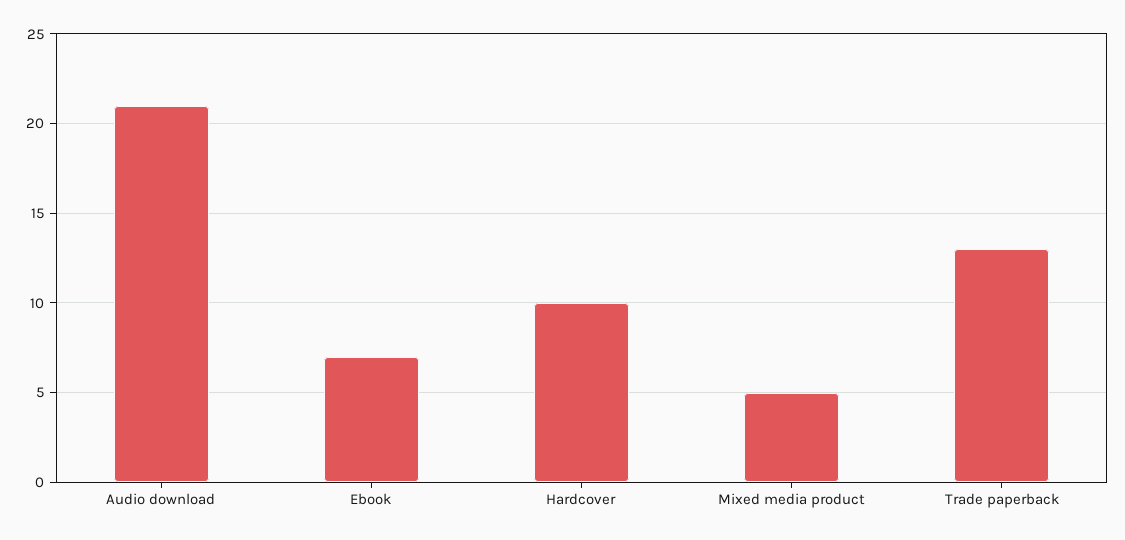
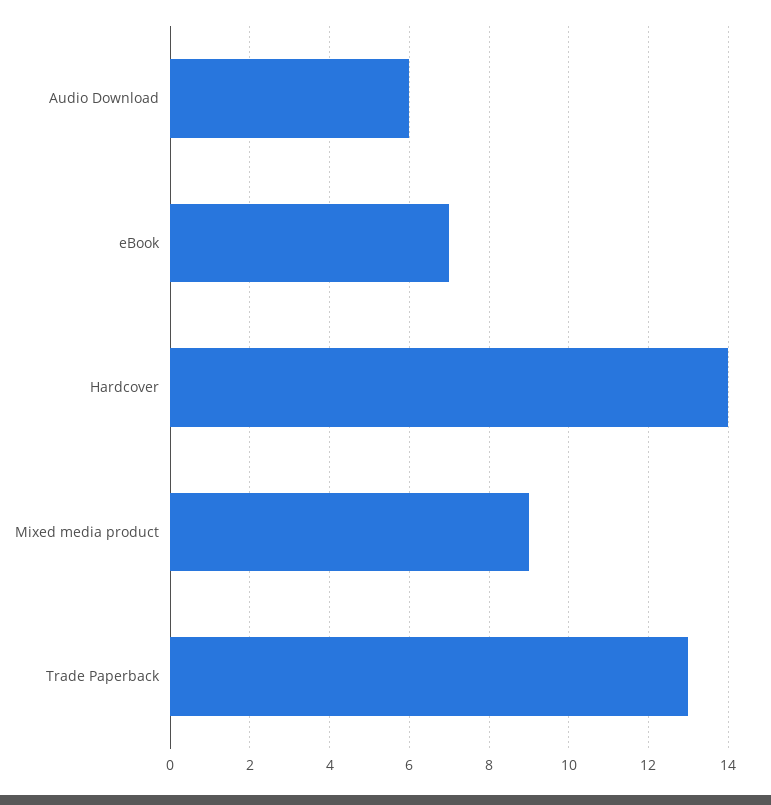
  {
-   "Audio download": 21,
+   "Audio download": 6,
    "Ebook": 7,
-   "Hardcover": 10,
+   "Hardcover": 14,
-   "Mixed media product": 5,
+   "Mixed media product": 9,
    "Trade paperback": 13
  }

